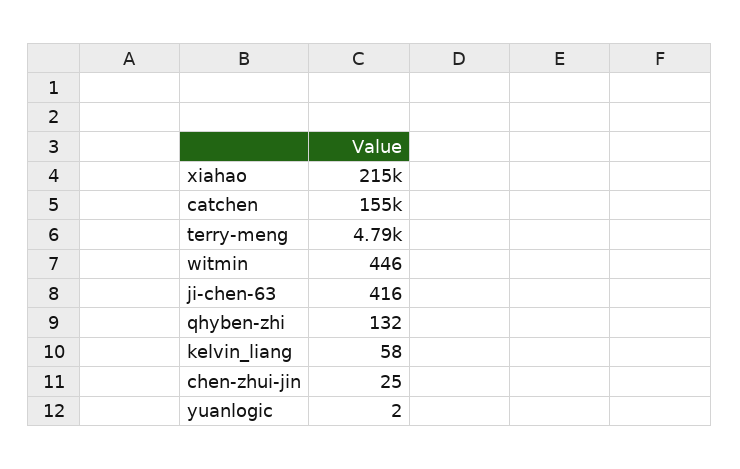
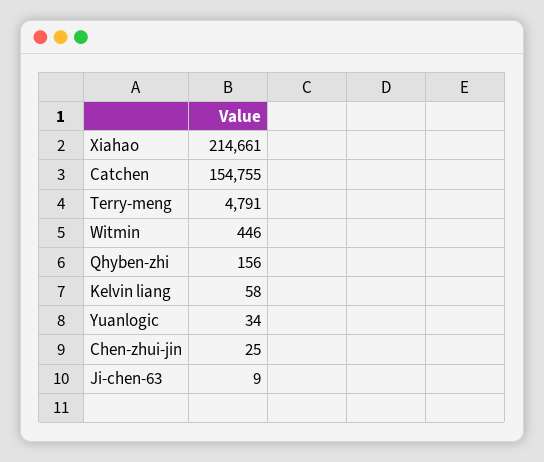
  {
    "xiahao": 214661,
    "catchen": 154755,
    "terry-meng": 4791,
    "witmin": 446,
-   "ji-chen-63": 416,
+   "ji-chen-63": 9,
-   "qhyben-zhi": 132,
+   "qhyben-zhi": 156,
    "kelvin_liang": 58,
    "chen-zhui-jin": 25,
-   "yuanlogic": 2
+   "yuanlogic": 34
  }

